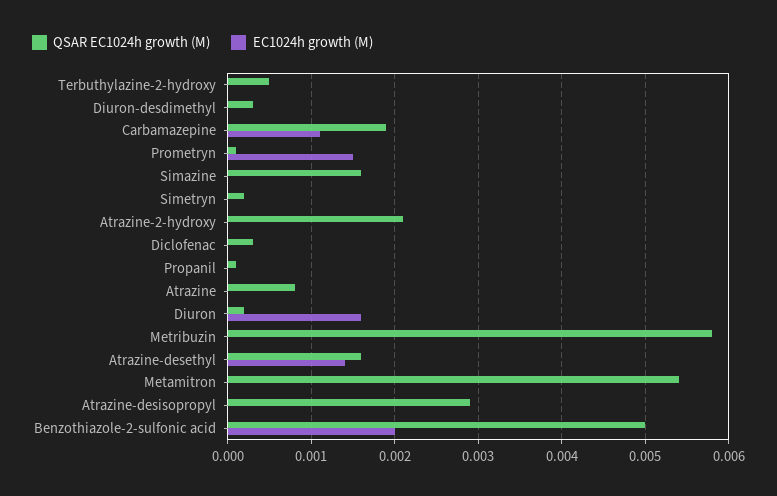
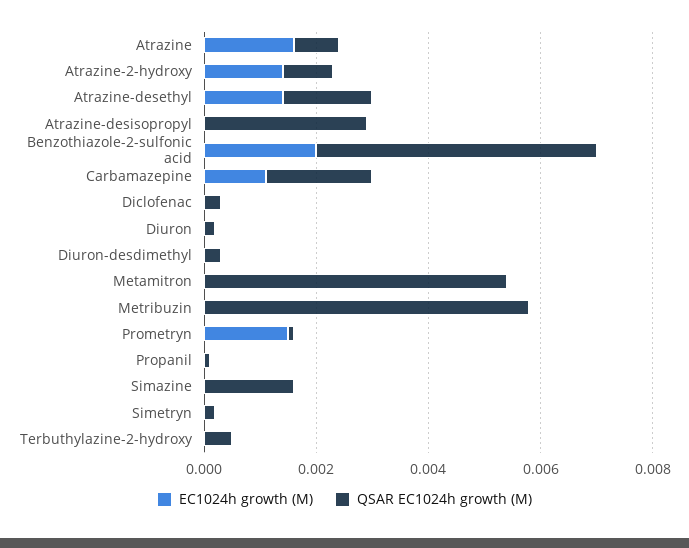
  {
    "QSAR EC1024h growth (M)": {
      "Terbuthylazine-2-hydroxy": 0.0005,
      "Diuron-desdimethyl": 0.0003,
      "Carbamazepine": 0.0019,
      "Prometryn": 0.0001,
      "Simazine": 0.0016,
      "Simetryn": 0.0002,
-     "Atrazine-2-hydroxy": 0.0021,
+     "Atrazine-2-hydroxy": 0.001,
      "Diclofenac": 0.0003,
      "Propanil": 0.0001,
      "Atrazine": 0.0008,
      "Diuron": 0.0002,
      "Metribuzin": 0.0058,
      "Atrazine-desethyl": 0.0016,
      "Metamitron": 0.0054,
      "Atrazine-desisopropyl": 0.0029,
      "Benzothiazole-2-sulfonic acid": 0.005
    },
    "EC1024h growth (M)": {
      "Terbuthylazine-2-hydroxy": 0,
      "Diuron-desdimethyl": 0,
      "Carbamazepine": 0.0011,
      "Prometryn": 0.0015,
      "Simazine": 0,
      "Simetryn": 0,
-     "Atrazine-2-hydroxy": 0,
+     "Atrazine-2-hydroxy": 0.0015,
      "Diclofenac": 0,
      "Propanil": 0,
-     "Atrazine": 0,
+     "Atrazine": 0.0015,
-     "Diuron": 0.0016,
+     "Diuron": 0,
      "Metribuzin": 0,
      "Atrazine-desethyl": 0.0014,
      "Metamitron": 0,
      "Atrazine-desisopropyl": 0,
      "Benzothiazole-2-sulfonic acid": 0.002
    }
  }

